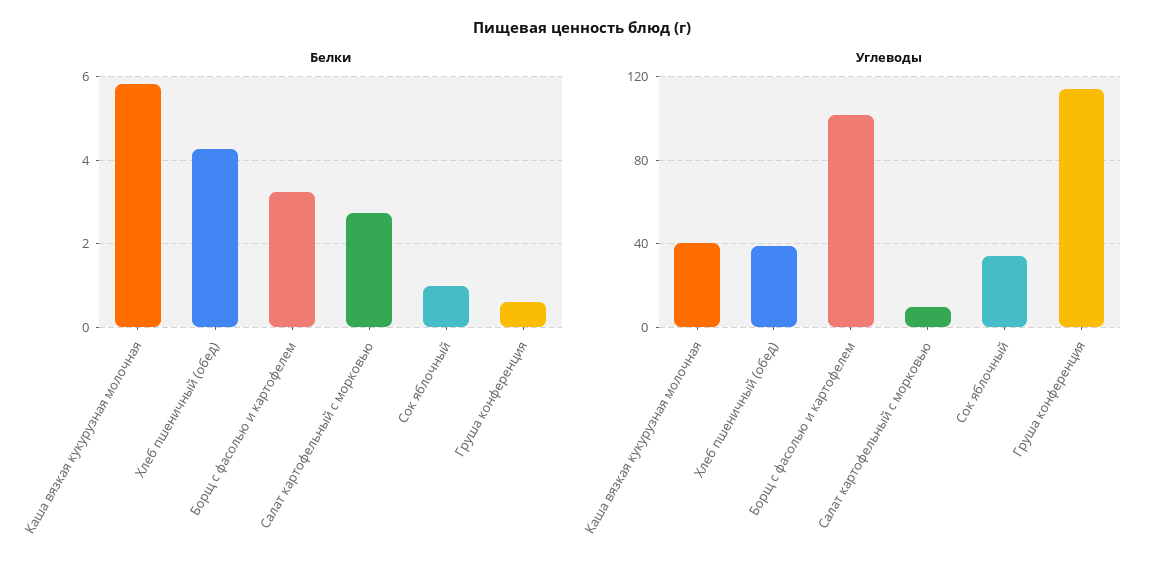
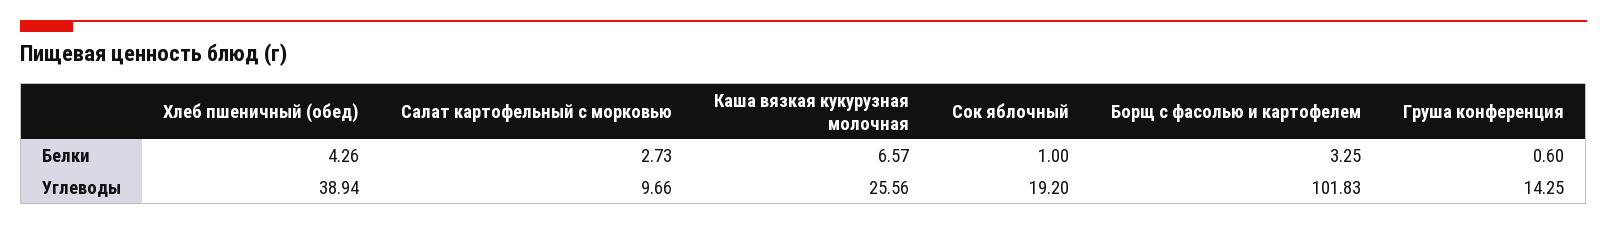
  {
    "Белки": {
-     "Каша вязкая кукурузная молочная": 5.8,
+     "Каша вязкая кукурузная молочная": 6.57,
      "Хлеб пшеничный (обед)": 4.26,
      "Борщ с фасолью и картофелем": 3.25,
      "Салат картофельный с морковью": 2.73,
      "Сок яблочный": 1,
      "Груша конференция": 0.6
    },
    "Углеводы": {
-     "Каша вязкая кукурузная молочная": 40,
+     "Каша вязкая кукурузная молочная": 25.56,
      "Хлеб пшеничный (обед)": 38.94,
      "Борщ с фасолью и картофелем": 101.83,
      "Салат картофельный с морковью": 9.66,
-     "Сок яблочный": 35,
+     "Сок яблочный": 19.2,
-     "Груша конференция": 115
+     "Груша конференция": 14.25
    }
  }

